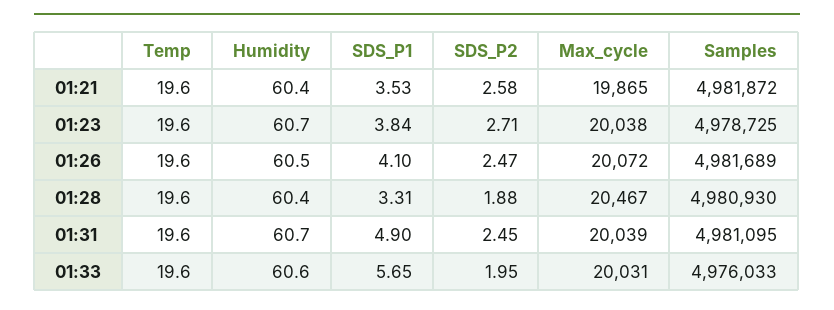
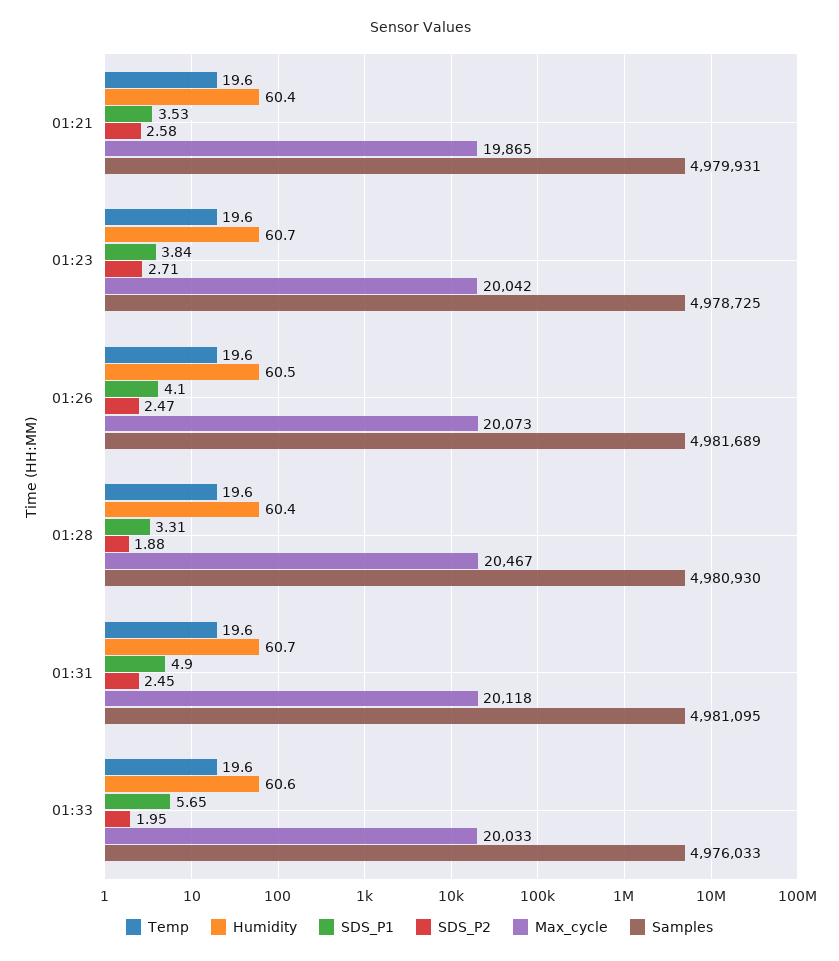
  {
    "Temp": {
      "01:21": 19.6,
      "01:23": 19.6,
      "01:26": 19.6,
      "01:28": 19.6,
      "01:31": 19.6,
      "01:33": 19.6
    },
    "Humidity": {
      "01:21": 60.4,
      "01:23": 60.7,
      "01:26": 60.5,
      "01:28": 60.4,
      "01:31": 60.7,
      "01:33": 60.6
    },
    "SDS_P1": {
      "01:21": 3.53,
      "01:23": 3.84,
      "01:26": 4.1,
      "01:28": 3.31,
      "01:31": 4.9,
      "01:33": 5.65
    },
    "SDS_P2": {
      "01:21": 2.58,
      "01:23": 2.71,
      "01:26": 2.47,
      "01:28": 1.88,
      "01:31": 2.45,
      "01:33": 1.95
    },
    "Max_cycle": {
      "01:21": 19865,
-     "01:23": 20038,
+     "01:23": 20042,
-     "01:26": 20072,
+     "01:26": 20073,
      "01:28": 20467,
-     "01:31": 20039,
+     "01:31": 20118,
-     "01:33": 20031
+     "01:33": 20033
    },
    "Samples": {
-     "01:21": 4981872,
+     "01:21": 4979931,
      "01:23": 4978725,
      "01:26": 4981689,
      "01:28": 4980930,
      "01:31": 4981095,
      "01:33": 4976033
    }
  }

